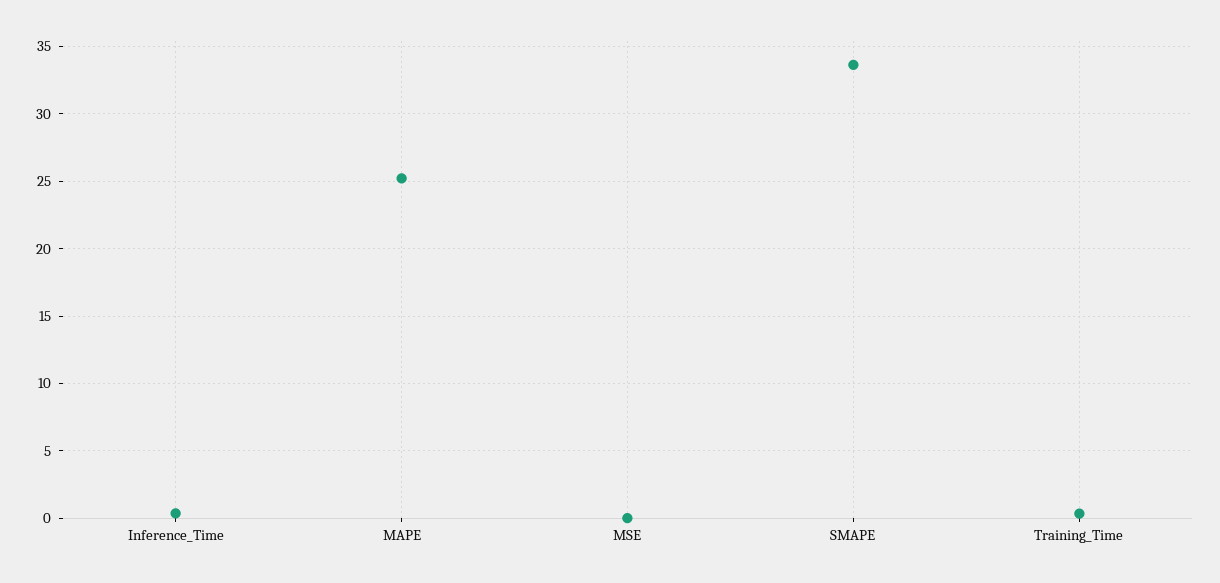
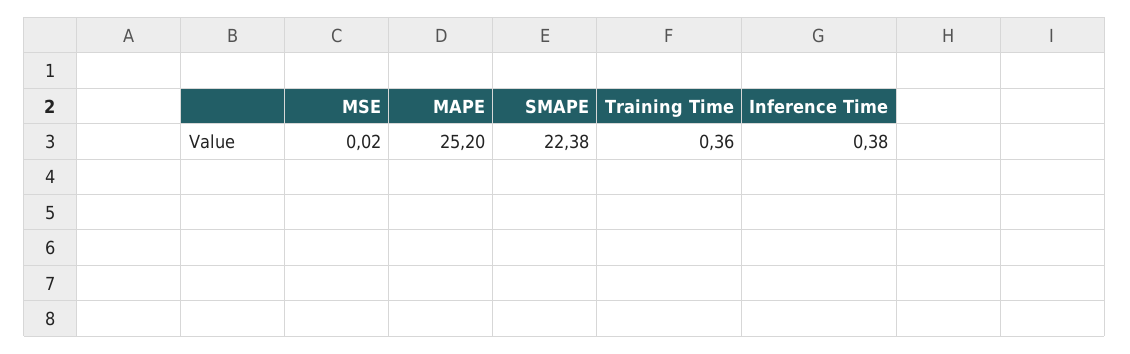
  {
    "Inference_Time": 0.38,
    "MAPE": 25.2,
    "MSE": 0.02,
-   "SMAPE": 33.5,
+   "SMAPE": 22.38,
    "Training_Time": 0.36
  }

